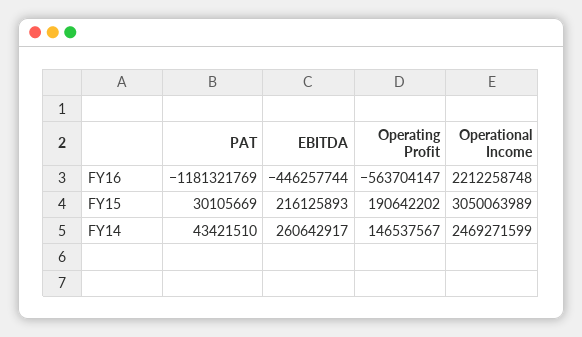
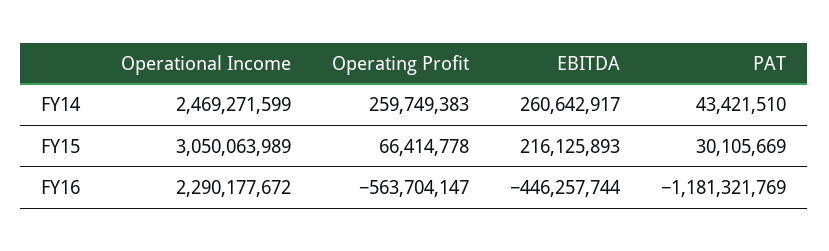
  {
    "PAT": {
      "FY16": -1181321769,
      "FY15": 30105669,
      "FY14": 43421510
    },
    "EBITDA": {
      "FY16": -446257744,
      "FY15": 216125893,
      "FY14": 260642917
    },
    "Operating Profit": {
      "FY16": -563704147,
-     "FY15": 190642202,
+     "FY15": 66414778,
-     "FY14": 146537567
+     "FY14": 259749383
    },
    "Operational Income": {
-     "FY16": 2212258748,
+     "FY16": 2290177672,
      "FY15": 3050063989,
      "FY14": 2469271599
    }
  }

